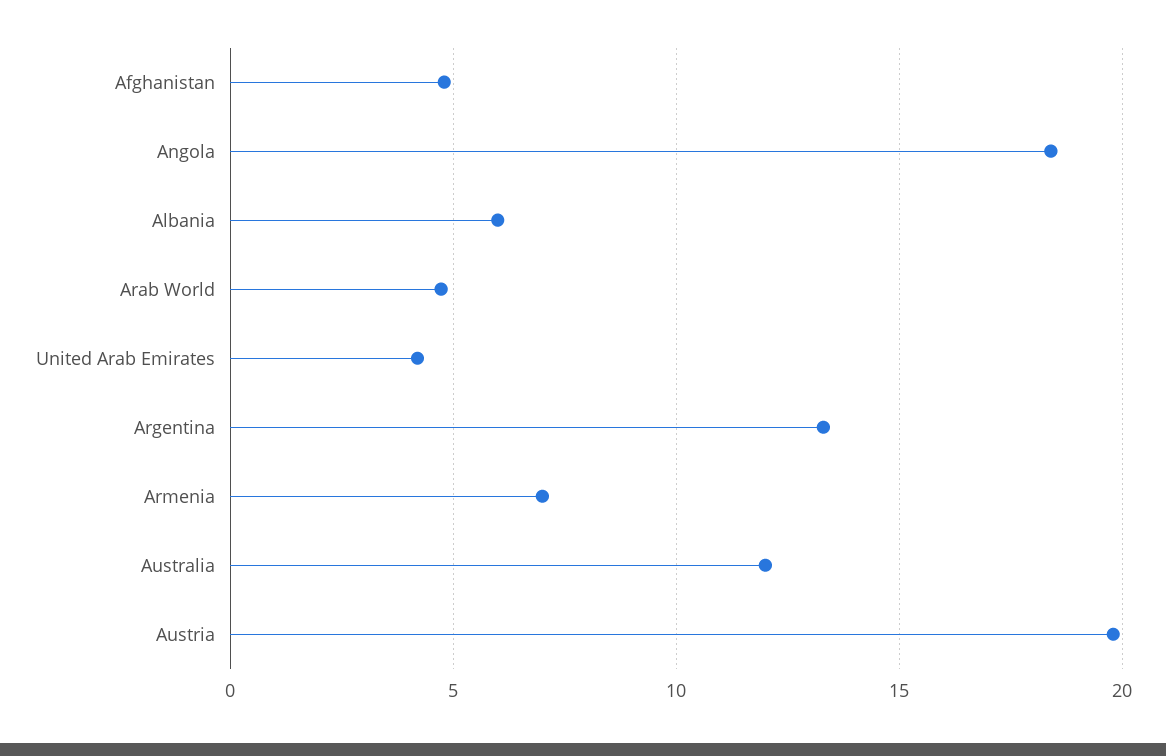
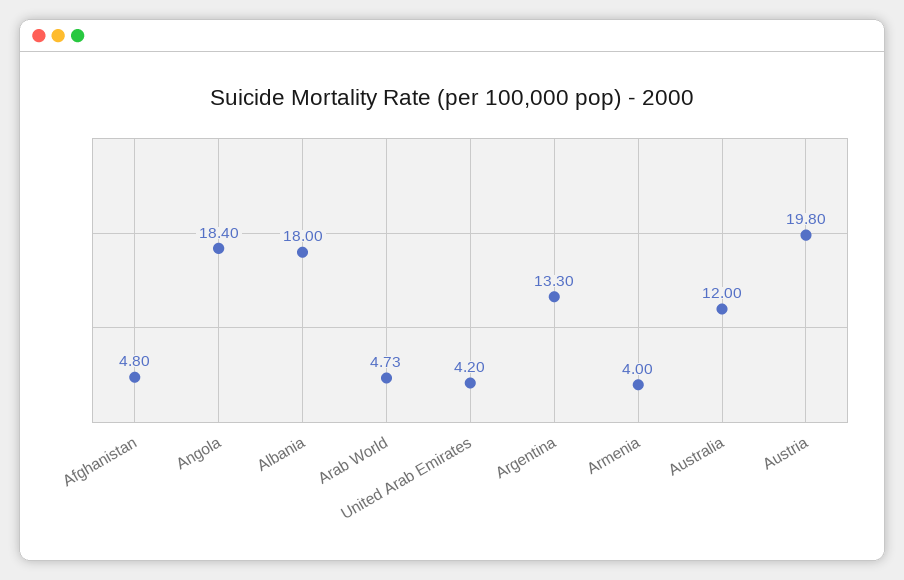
  {
    "Afghanistan": 4.8,
    "Angola": 18.4,
-   "Albania": 6,
+   "Albania": 18,
    "Arab World": 4.73,
    "United Arab Emirates": 4.2,
    "Argentina": 13.3,
-   "Armenia": 7,
+   "Armenia": 4,
    "Australia": 12,
    "Austria": 19.8
  }

